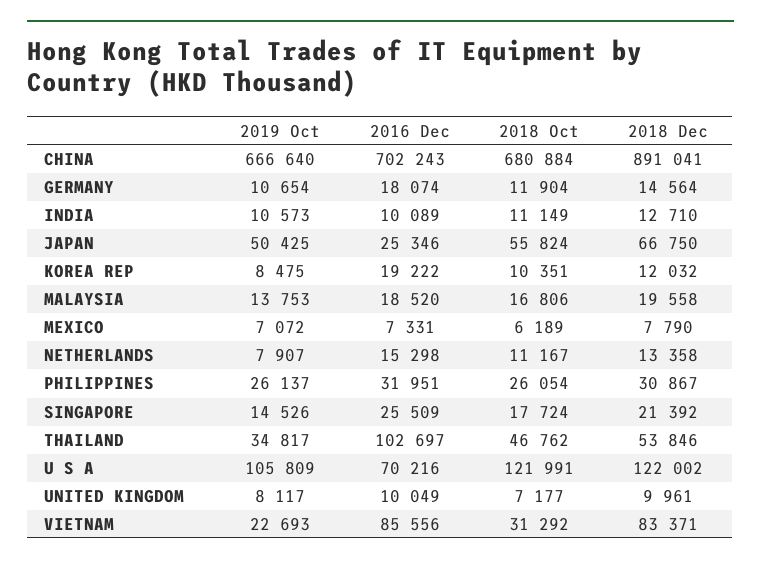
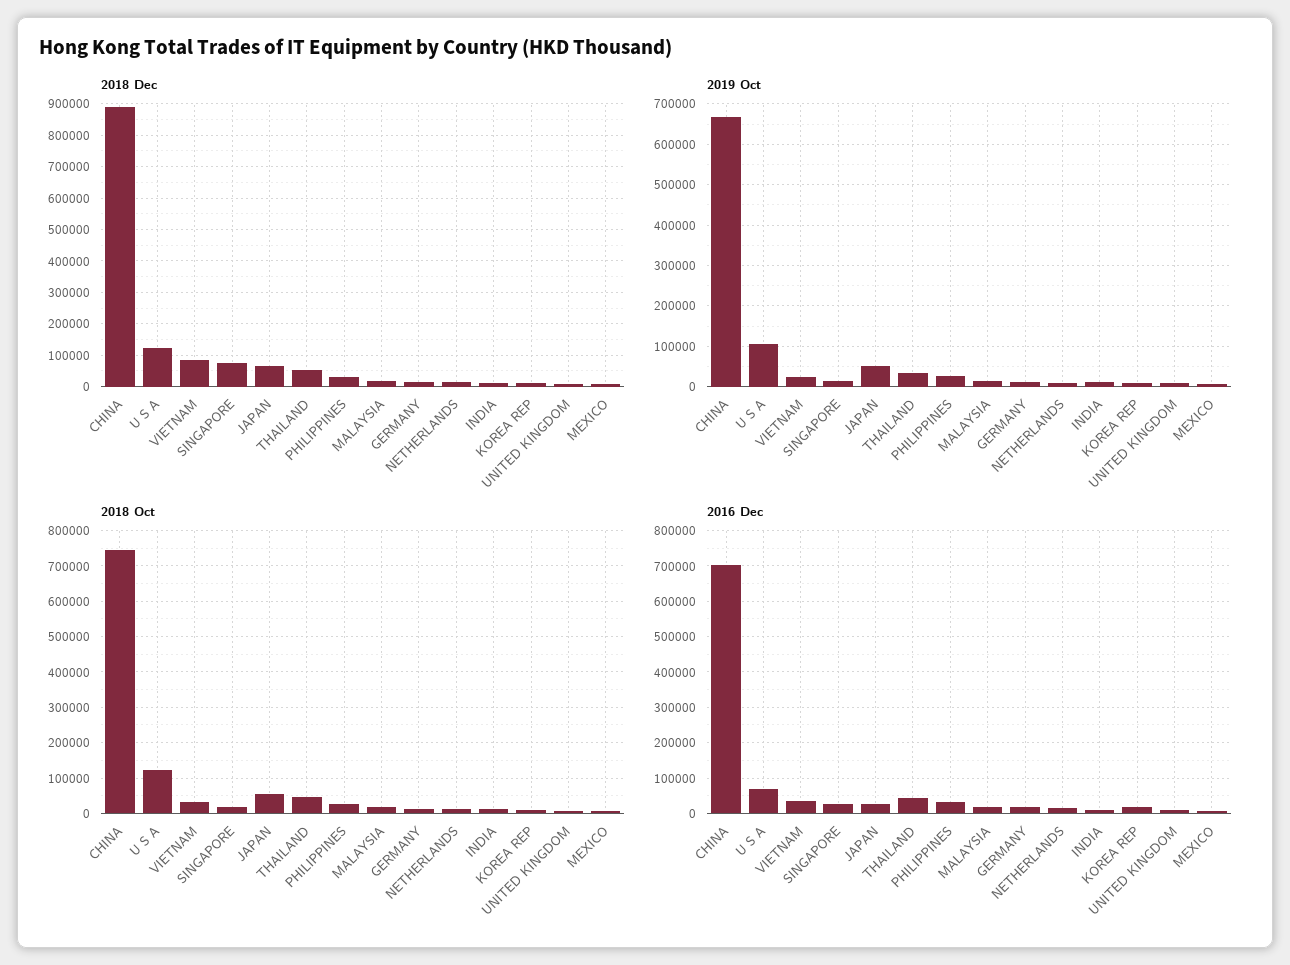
  {
    "2019 Oct": {
      "CHINA": 666640,
      "GERMANY": 10654,
      "INDIA": 10573,
      "JAPAN": 50425,
      "KOREA REP": 8475,
      "MALAYSIA": 13753,
      "MEXICO": 7072,
      "NETHERLANDS": 7907,
      "PHILIPPINES": 26137,
      "SINGAPORE": 14526,
      "THAILAND": 34817,
      "U S A": 105809,
      "UNITED KINGDOM": 8117,
      "VIETNAM": 22693
    },
    "2016 Dec": {
      "CHINA": 702243,
      "GERMANY": 18074,
      "INDIA": 10089,
      "JAPAN": 25346,
      "KOREA REP": 19222,
      "MALAYSIA": 18520,
      "MEXICO": 7331,
      "NETHERLANDS": 15298,
      "PHILIPPINES": 31951,
      "SINGAPORE": 25509,
-     "THAILAND": 102697,
+     "THAILAND": 40000,
      "U S A": 70216,
      "UNITED KINGDOM": 10049,
-     "VIETNAM": 85556
+     "VIETNAM": 40000
    },
    "2018 Oct": {
-     "CHINA": 680884,
+     "CHINA": 740000,
      "GERMANY": 11904,
      "INDIA": 11149,
      "JAPAN": 55824,
      "KOREA REP": 10351,
      "MALAYSIA": 16806,
      "MEXICO": 6189,
      "NETHERLANDS": 11167,
      "PHILIPPINES": 26054,
      "SINGAPORE": 17724,
      "THAILAND": 46762,
      "U S A": 121991,
      "UNITED KINGDOM": 7177,
      "VIETNAM": 31292
    },
    "2018 Dec": {
      "CHINA": 891041,
      "GERMANY": 14564,
      "INDIA": 12710,
      "JAPAN": 66750,
      "KOREA REP": 12032,
      "MALAYSIA": 19558,
      "MEXICO": 7790,
      "NETHERLANDS": 13358,
      "PHILIPPINES": 30867,
-     "SINGAPORE": 21392,
+     "SINGAPORE": 80000,
      "THAILAND": 53846,
      "U S A": 122002,
      "UNITED KINGDOM": 9961,
      "VIETNAM": 83371
    }
  }

